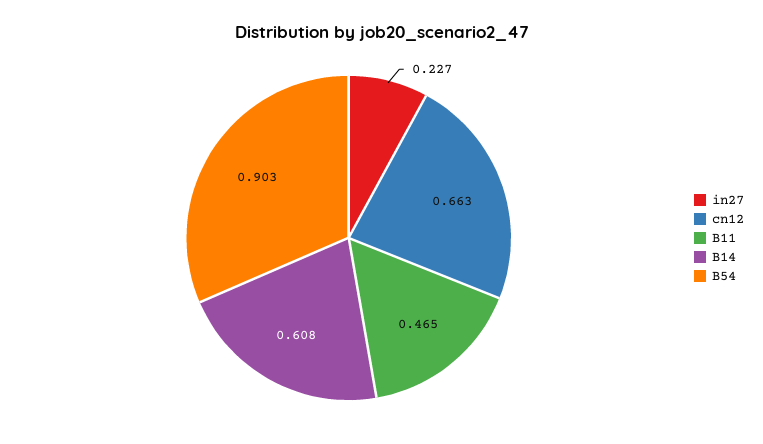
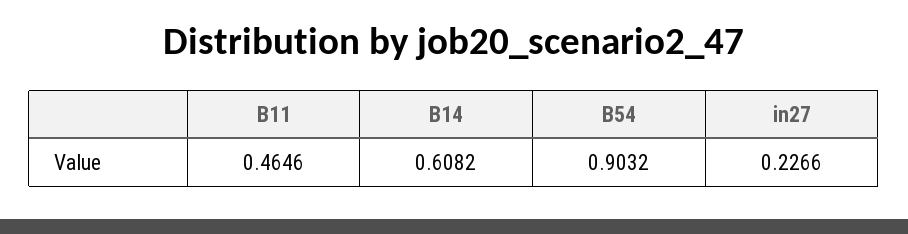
  {
    "in27": 0.2266,
-   "cn12": 0.663,
    "B11": 0.4646,
    "B14": 0.6082,
    "B54": 0.9032
  }

